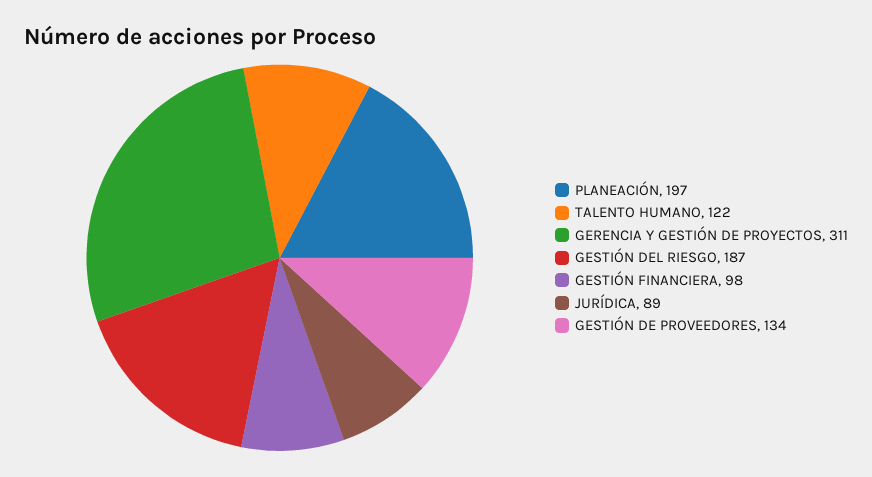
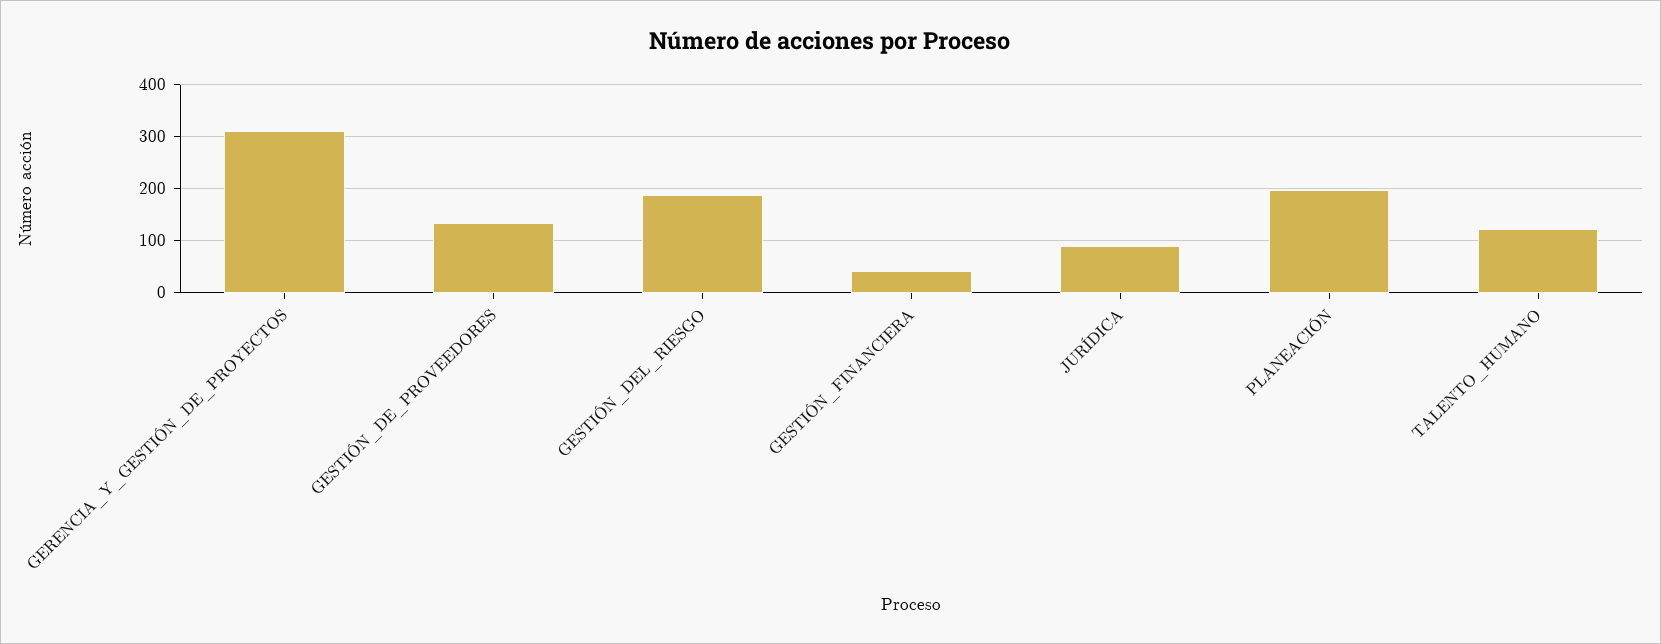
  {
    "PLANEACIÓN": 197,
    "TALENTO HUMANO": 122,
    "GERENCIA Y GESTIÓN DE PROYECTOS": 311,
    "GESTIÓN DEL RIESGO": 187,
-   "GESTIÓN FINANCIERA": 98,
+   "GESTIÓN FINANCIERA": 40,
    "JURÍDICA": 89,
    "GESTIÓN DE PROVEEDORES": 134
  }

